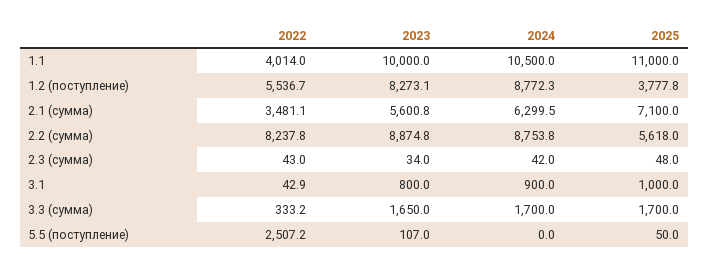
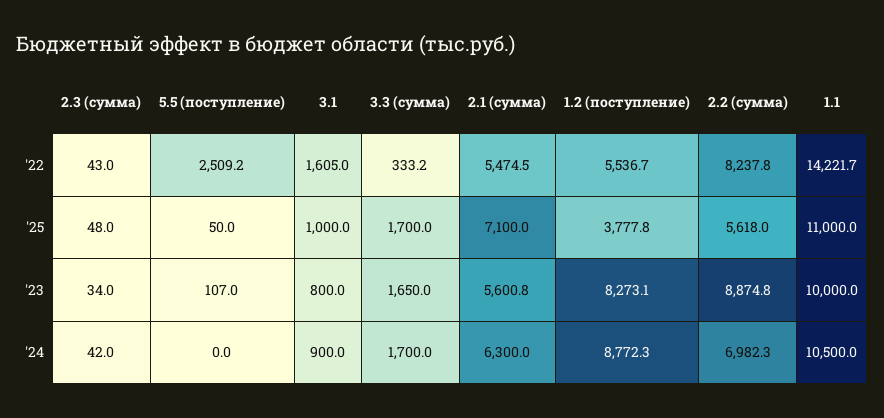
  {
    "2022": {
-     "1.1": 4014,
+     "1.1": 14221.7,
      "1.2 (поступление)": 5536.7,
-     "2.1 (сумма)": 3481.1,
+     "2.1 (сумма)": 5474.5,
      "2.2 (сумма)": 8237.8,
      "2.3 (сумма)": 43,
-     "3.1": 42.9,
+     "3.1": 1605,
      "3.3 (сумма)": 333.2,
-     "5.5 (поступление)": 2507.2
+     "5.5 (поступление)": 2509.2
    },
    "2023": {
      "1.1": 10000,
      "1.2 (поступление)": 8273.1,
      "2.1 (сумма)": 5600.8,
      "2.2 (сумма)": 8874.8,
      "2.3 (сумма)": 34,
      "3.1": 800,
      "3.3 (сумма)": 1650,
      "5.5 (поступление)": 107
    },
    "2024": {
      "1.1": 10500,
      "1.2 (поступление)": 8772.3,
-     "2.1 (сумма)": 6299.5,
+     "2.1 (сумма)": 6300,
-     "2.2 (сумма)": 8753.8,
+     "2.2 (сумма)": 6982.3,
      "2.3 (сумма)": 42,
      "3.1": 900,
      "3.3 (сумма)": 1700,
      "5.5 (поступление)": 0
    },
    "2025": {
      "1.1": 11000,
      "1.2 (поступление)": 3777.8,
      "2.1 (сумма)": 7100,
      "2.2 (сумма)": 5618,
      "2.3 (сумма)": 48,
      "3.1": 1000,
      "3.3 (сумма)": 1700,
      "5.5 (поступление)": 50
    }
  }

